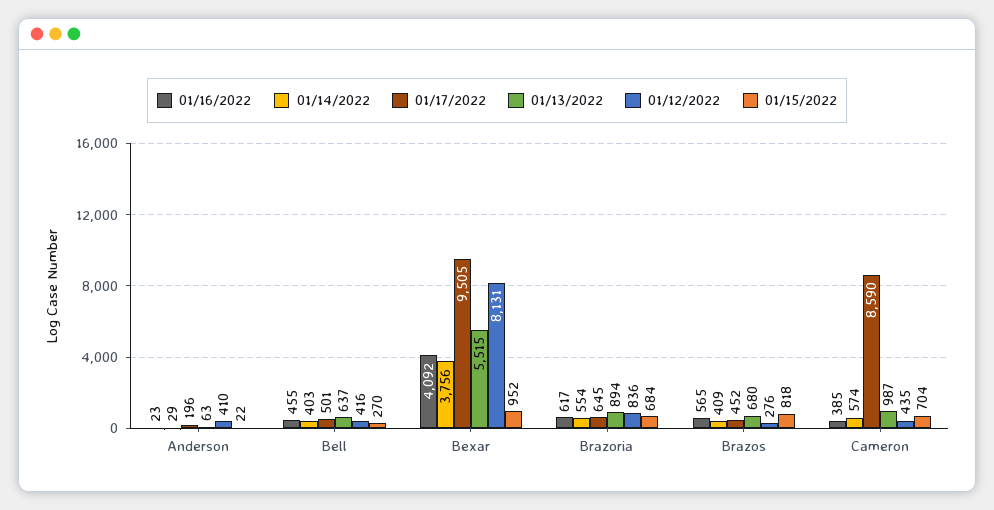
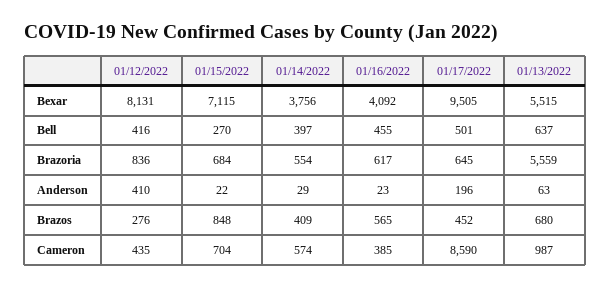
  {
    "01/16/2022": {
      "Anderson": 23,
      "Bell": 455,
      "Bexar": 4092,
      "Brazoria": 617,
      "Brazos": 565,
      "Cameron": 385
    },
    "01/14/2022": {
      "Anderson": 29,
-     "Bell": 403,
+     "Bell": 397,
      "Bexar": 3756,
      "Brazoria": 554,
      "Brazos": 409,
      "Cameron": 574
    },
    "01/17/2022": {
      "Anderson": 196,
      "Bell": 501,
      "Bexar": 9505,
      "Brazoria": 645,
      "Brazos": 452,
      "Cameron": 8590
    },
    "01/13/2022": {
      "Anderson": 63,
      "Bell": 637,
      "Bexar": 5515,
-     "Brazoria": 894,
+     "Brazoria": 5559,
      "Brazos": 680,
      "Cameron": 987
    },
    "01/12/2022": {
      "Anderson": 410,
      "Bell": 416,
      "Bexar": 8131,
      "Brazoria": 836,
      "Brazos": 276,
      "Cameron": 435
    },
    "01/15/2022": {
      "Anderson": 22,
      "Bell": 270,
-     "Bexar": 952,
+     "Bexar": 7115,
      "Brazoria": 684,
-     "Brazos": 818,
+     "Brazos": 848,
      "Cameron": 704
    }
  }

